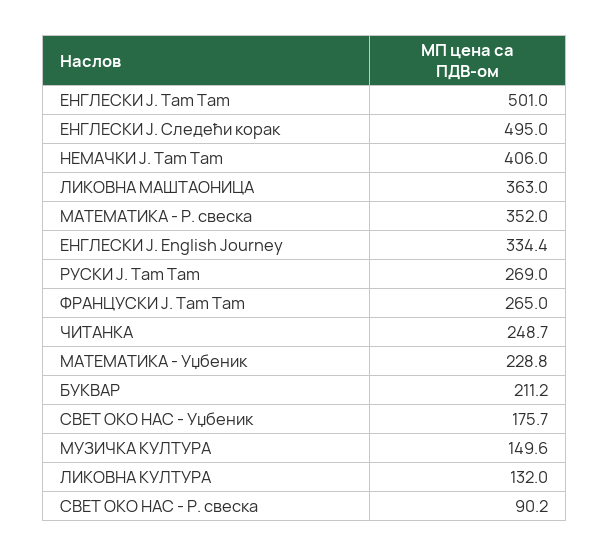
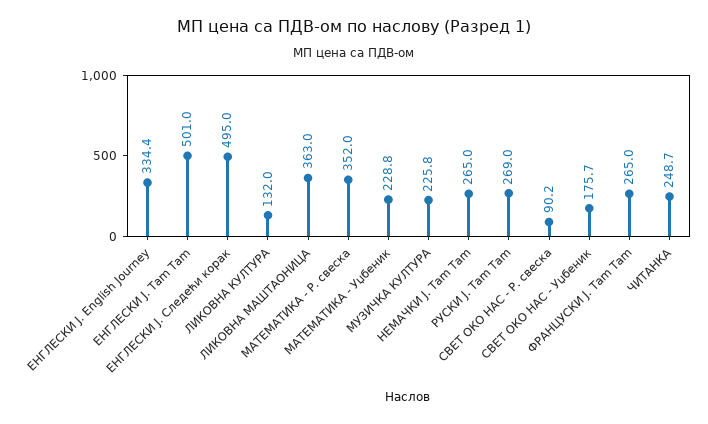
  {
    "ЕНГЛЕСКИ Ј. Tam Tam": 501,
    "ЕНГЛЕСКИ Ј. Следећи корак": 495,
-   "НЕМАЧКИ Ј. Tam Tam": 406,
+   "НЕМАЧКИ Ј. Tam Tam": 265,
    "ЛИКОВНА МАШТАОНИЦА": 363,
    "МАТЕМАТИКА - Р. свеска": 352,
    "ЕНГЛЕСКИ Ј. English Journey": 334.4,
    "РУСКИ Ј. Tam Tam": 269,
    "ФРАНЦУСКИ Ј. Tam Tam": 265,
    "ЧИТАНКА": 248.7,
    "МАТЕМАТИКА - Уџбеник": 228.8,
-   "БУКВАР": 211.2,
    "СВЕТ ОКО НАС - Уџбеник": 175.7,
-   "МУЗИЧКА КУЛТУРА": 149.6,
+   "МУЗИЧКА КУЛТУРА": 225.8,
    "ЛИКОВНА КУЛТУРА": 132,
    "СВЕТ ОКО НАС - Р. свеска": 90.2
  }

